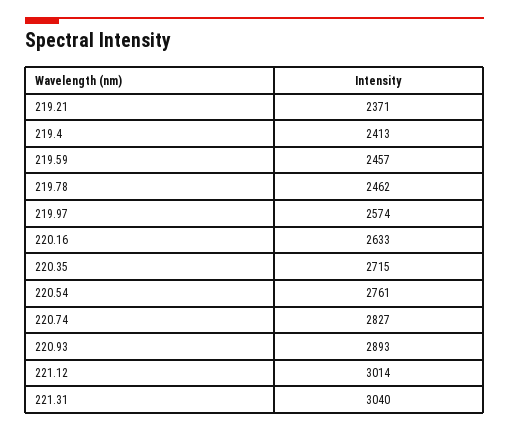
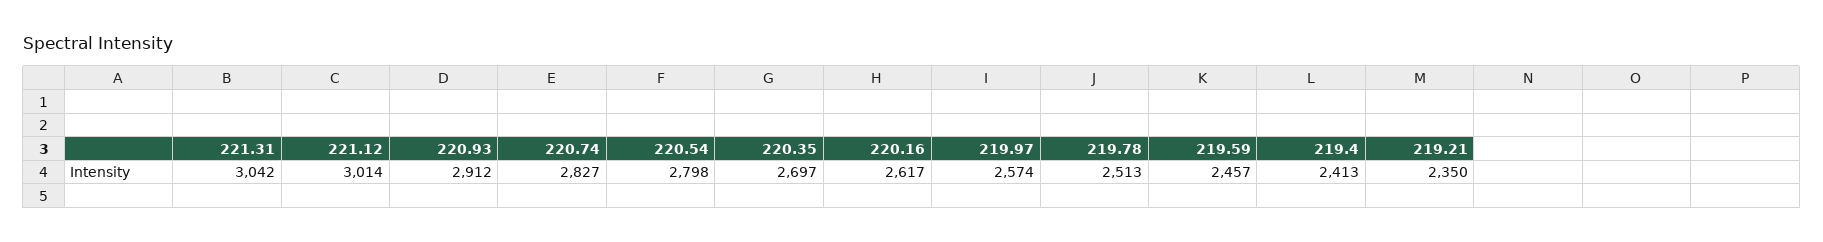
  {
-   "219.21": 2371,
+   "219.21": 2350,
    "219.4": 2413,
    "219.59": 2457,
-   "219.78": 2462,
+   "219.78": 2513,
    "219.97": 2574,
-   "220.16": 2633,
+   "220.16": 2617,
-   "220.35": 2715,
+   "220.35": 2697,
-   "220.54": 2761,
+   "220.54": 2798,
    "220.74": 2827,
-   "220.93": 2893,
+   "220.93": 2912,
    "221.12": 3014,
-   "221.31": 3040
+   "221.31": 3042
  }

